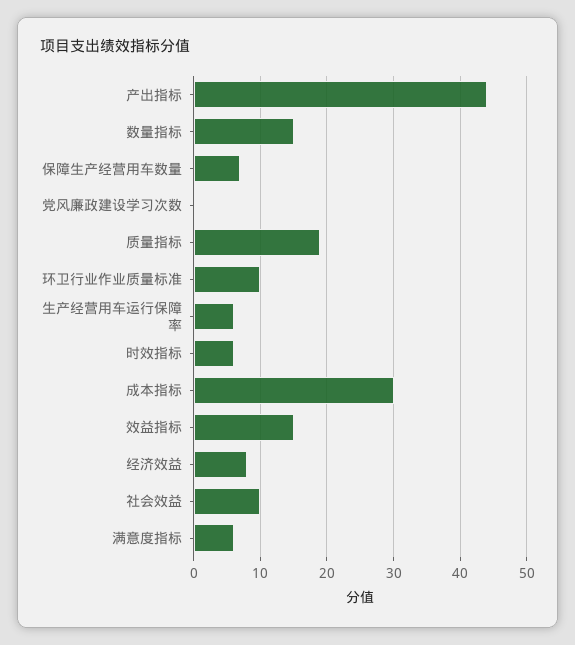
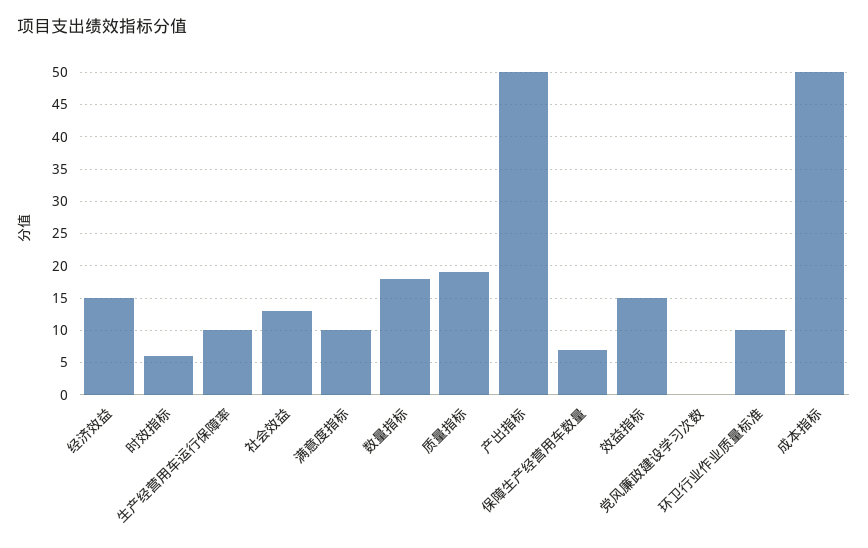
  {
-   "产出指标": 44,
+   "产出指标": 50,
-   "数量指标": 15,
+   "数量指标": 18,
    "保障生产经营用车数量": 7,
    "党风廉政建设学习次数": 0,
    "质量指标": 19,
    "环卫行业作业质量标准": 10,
-   "生产经营用车运行保障率": 6,
+   "生产经营用车运行保障率": 10,
    "时效指标": 6,
-   "成本指标": 30,
+   "成本指标": 50,
    "效益指标": 15,
-   "经济效益": 8,
+   "经济效益": 15,
-   "社会效益": 10,
+   "社会效益": 13,
-   "满意度指标": 6
+   "满意度指标": 10
  }

